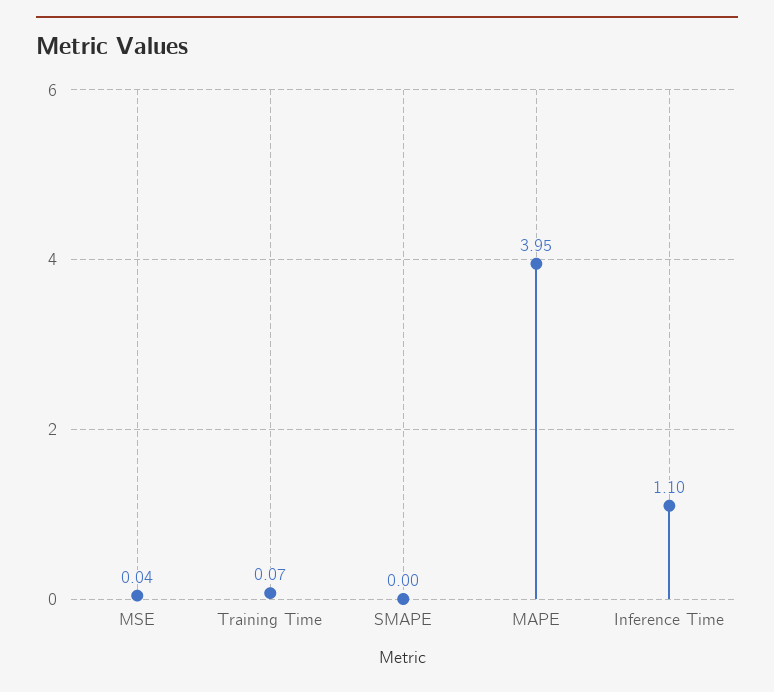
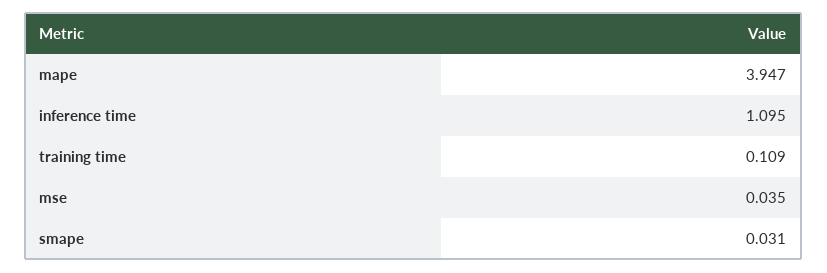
  {
    "MSE": 0.035,
-   "Training Time": 0.07,
+   "Training Time": 0.109,
-   "SMAPE": 0,
+   "SMAPE": 0.031,
    "MAPE": 3.947,
    "Inference Time": 1.095
  }

